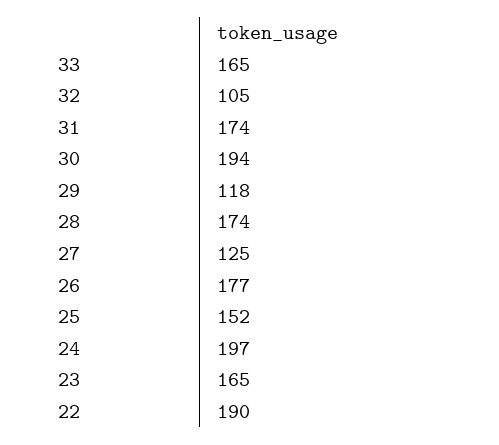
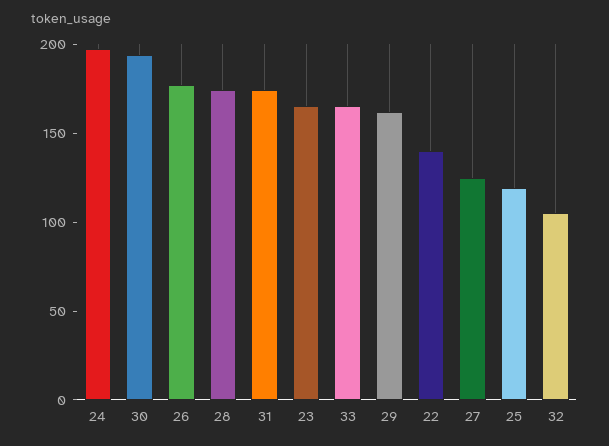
  {
    "33": 165,
    "32": 105,
    "31": 174,
    "30": 194,
-   "29": 118,
+   "29": 160,
    "28": 174,
    "27": 125,
    "26": 177,
-   "25": 152,
+   "25": 120,
    "24": 197,
    "23": 165,
-   "22": 190
+   "22": 140
  }

